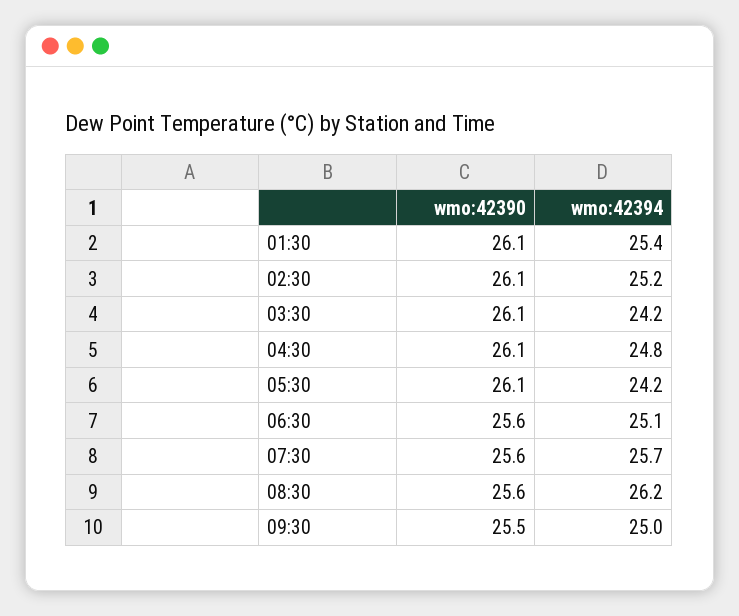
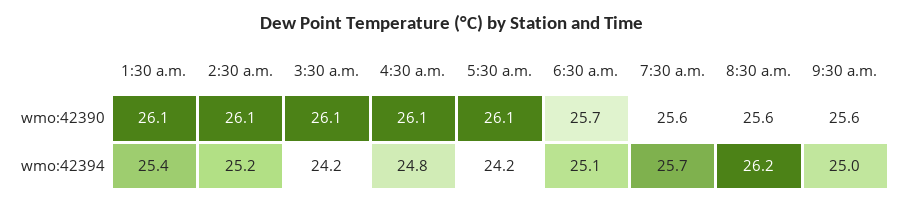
  {
    "wmo:42390": {
      "01:30": 26.1,
      "02:30": 26.1,
      "03:30": 26.1,
      "04:30": 26.1,
      "05:30": 26.1,
-     "06:30": 25.6,
+     "06:30": 25.7,
      "07:30": 25.6,
      "08:30": 25.6,
-     "09:30": 25.5
+     "09:30": 25.6
    },
    "wmo:42394": {
      "01:30": 25.4,
      "02:30": 25.2,
      "03:30": 24.2,
      "04:30": 24.8,
      "05:30": 24.2,
      "06:30": 25.1,
      "07:30": 25.7,
      "08:30": 26.2,
      "09:30": 25
    }
  }

